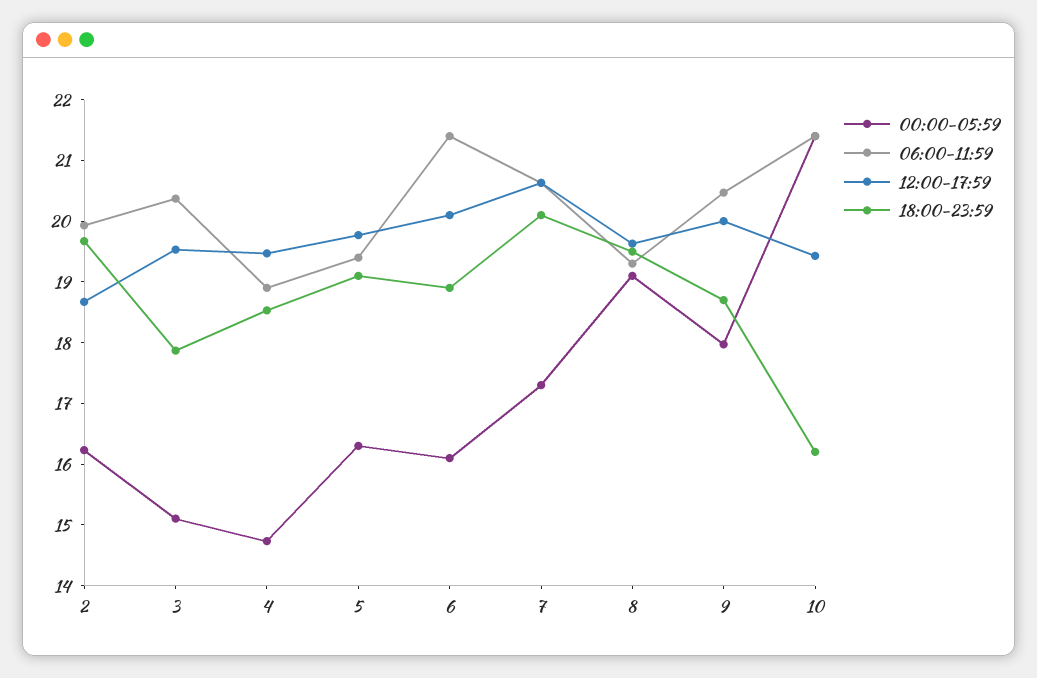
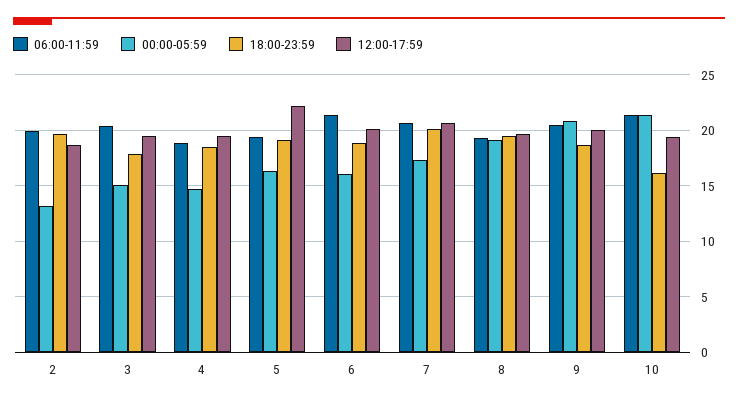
  {
    "00:00-05:59": {
-     "2": 16.2,
+     "2": 13,
      "3": 15.2,
      "4": 14.8,
      "5": 16.4,
      "6": 16.2,
      "7": 17.4,
      "8": 19.2,
-     "9": 18,
+     "9": 21,
      "10": 21.4
    },
    "06:00-11:59": {
      "2": 20,
      "3": 20.4,
      "4": 19,
      "5": 19.4,
      "6": 21.4,
      "7": 20.6,
      "8": 19.4,
      "9": 20.4,
      "10": 21.4
    },
    "12:00-17:59": {
      "2": 18.6,
      "3": 19.6,
      "4": 19.4,
-     "5": 19.8,
+     "5": 22,
      "6": 20.2,
      "7": 20.6,
      "8": 19.6,
      "9": 20,
      "10": 19.4
    },
    "18:00-23:59": {
      "2": 19.6,
      "3": 17.8,
      "4": 18.6,
      "5": 19.2,
      "6": 19,
      "7": 20.2,
      "8": 19.6,
      "9": 18.8,
      "10": 16.2
    }
  }

